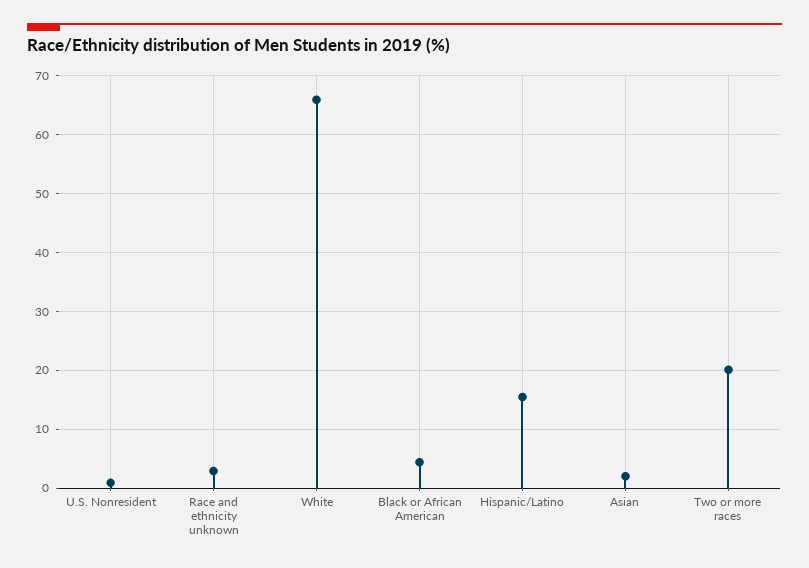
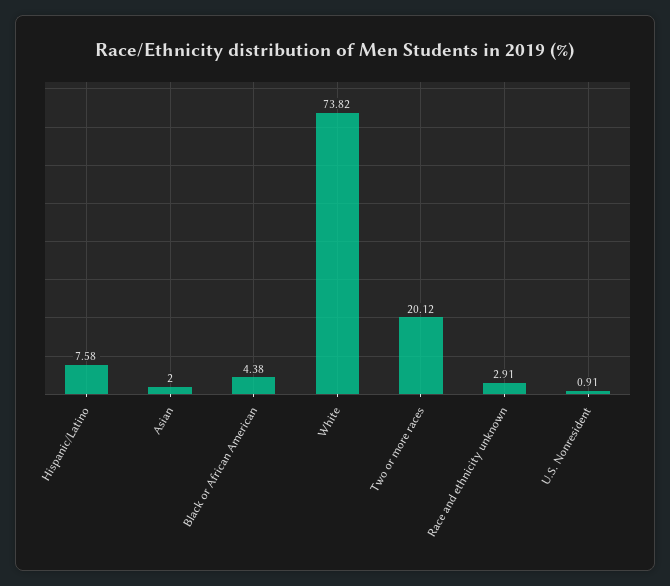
  {
    "U.S. Nonresident": 0.91,
    "Race and ethnicity unknown": 2.91,
-   "White": 66,
+   "White": 73.82,
    "Black or African American": 4.38,
-   "Hispanic/Latino": 16,
+   "Hispanic/Latino": 7.58,
    "Asian": 2,
    "Two or more races": 20.12
  }

